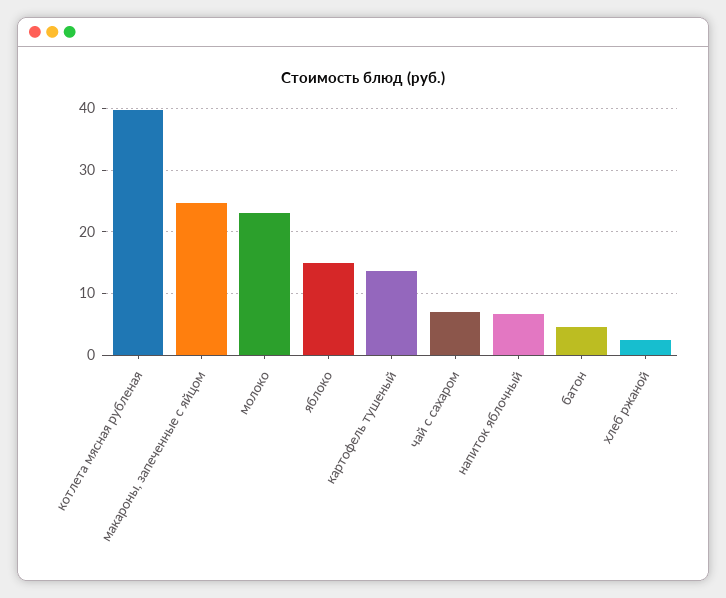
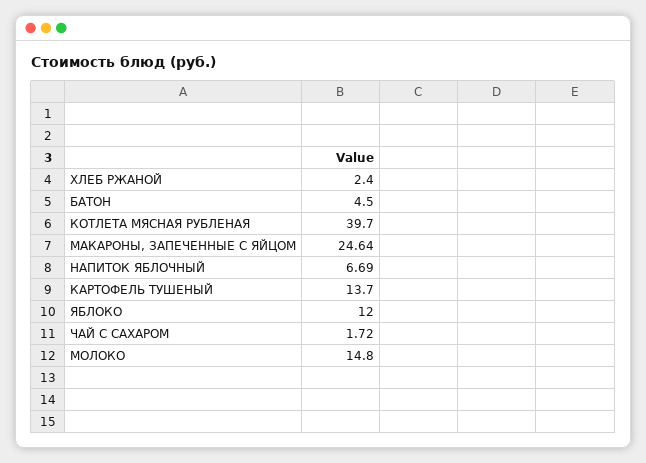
  {
    "котлета мясная рубленая": 39.7,
    "макароны, запеченные с яйцом": 24.64,
-   "молоко": 23,
+   "молоко": 14.8,
-   "яблоко": 15,
+   "яблоко": 12,
    "картофель тушеный": 13.7,
-   "чай с сахаром": 7,
+   "чай с сахаром": 1.72,
    "напиток яблочный": 6.69,
    "батон": 4.5,
    "хлеб ржаной": 2.4
  }

